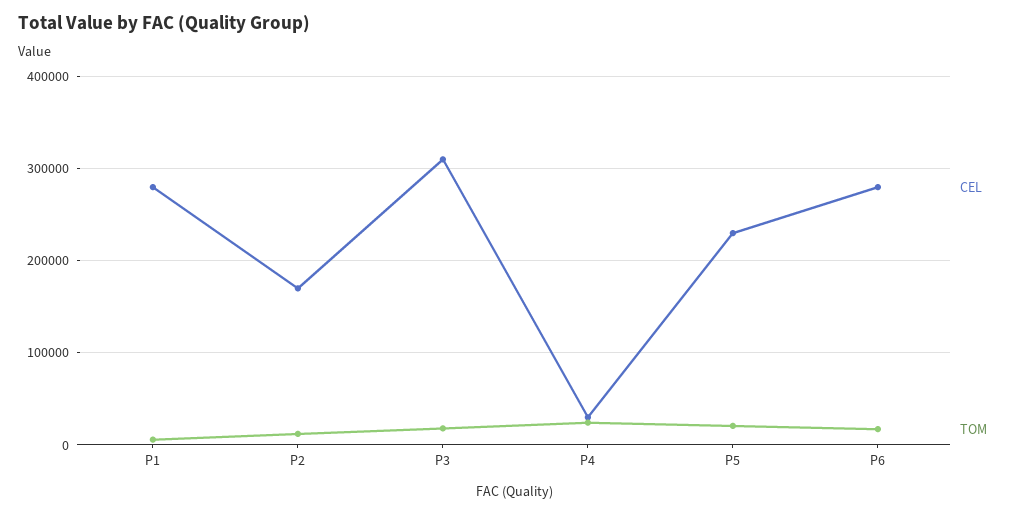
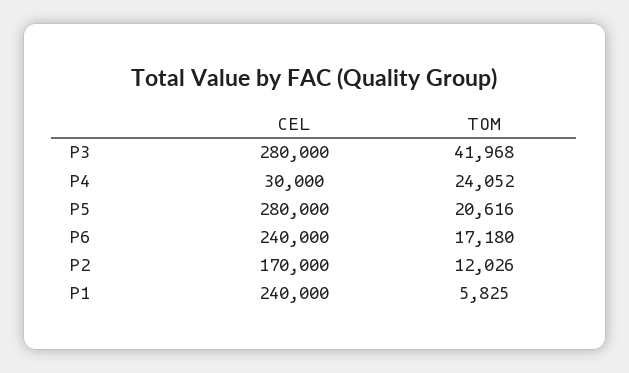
  {
    "CEL": {
-     "P1": 280000,
+     "P1": 240000,
      "P2": 170000,
-     "P3": 310000,
+     "P3": 280000,
      "P4": 30000,
-     "P5": 230000,
+     "P5": 280000,
-     "P6": 280000
+     "P6": 240000
    },
    "TOM": {
      "P1": 5825,
      "P2": 12026,
-     "P3": 20000,
+     "P3": 41968,
      "P4": 24052,
      "P5": 20616,
      "P6": 17180
    }
  }

